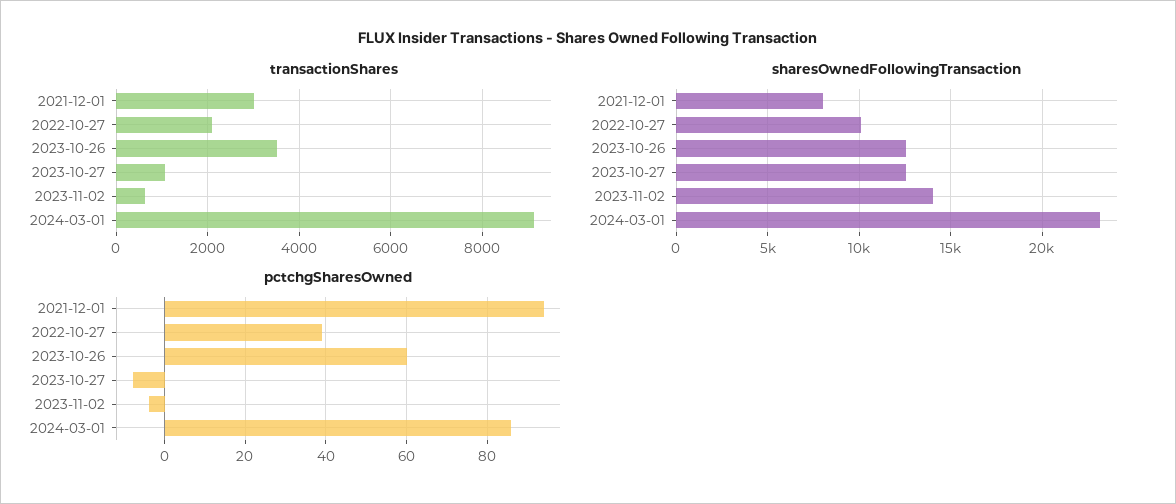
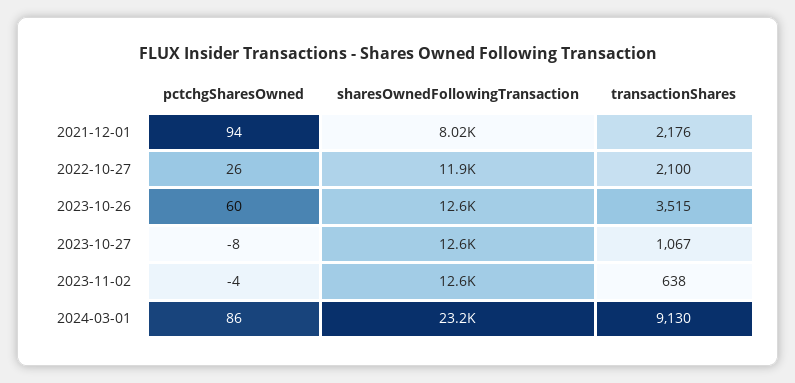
  {
    "transactionShares": {
-     "2021-12-01": 3000,
+     "2021-12-01": 2176,
      "2022-10-27": 2100,
      "2023-10-26": 3515,
      "2023-10-27": 1067,
      "2023-11-02": 638,
      "2024-03-01": 9130
    },
    "sharesOwnedFollowingTransaction": {
      "2021-12-01": 8020,
-     "2022-10-27": 10000,
+     "2022-10-27": 11900,
      "2023-10-26": 12600,
      "2023-10-27": 12600,
-     "2023-11-02": 14000,
+     "2023-11-02": 12600,
      "2024-03-01": 23200
    },
    "pctchgSharesOwned": {
      "2021-12-01": 94,
-     "2022-10-27": 40,
+     "2022-10-27": 26,
      "2023-10-26": 60,
      "2023-10-27": -8,
      "2023-11-02": -4,
      "2024-03-01": 86
    }
  }

